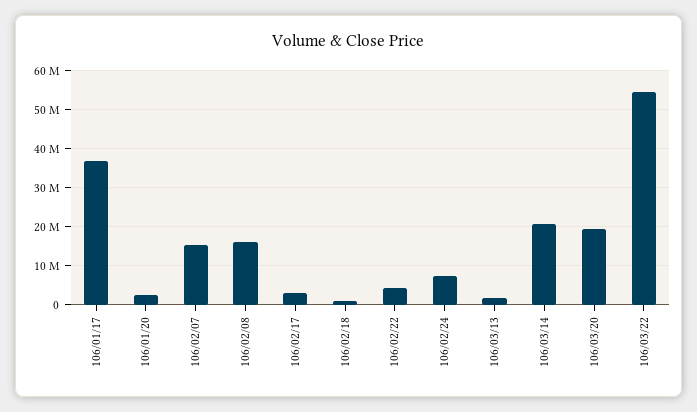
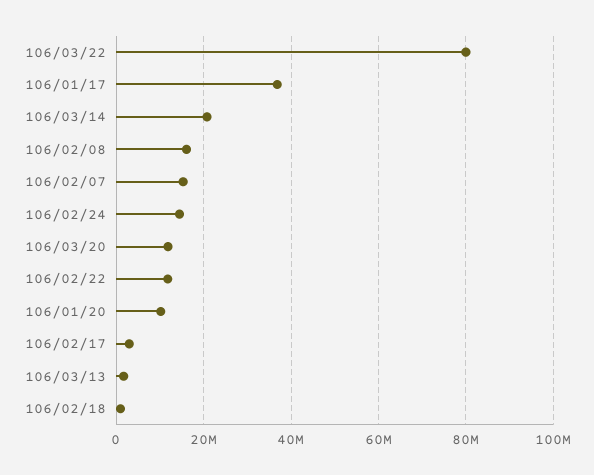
  {
    "106/01/17": 36000000,
-   "106/01/20": 2000000,
+   "106/01/20": 10000000,
    "106/02/07": 16000000,
    "106/02/08": 16000000,
    "106/02/17": 2000000,
    "106/02/18": 0,
-   "106/02/22": 4000000,
+   "106/02/22": 12000000,
-   "106/02/24": 8000000,
+   "106/02/24": 14000000,
    "106/03/13": 2000000,
    "106/03/14": 20000000,
-   "106/03/20": 20000000,
+   "106/03/20": 12000000,
-   "106/03/22": 54000000
+   "106/03/22": 80000000
  }

